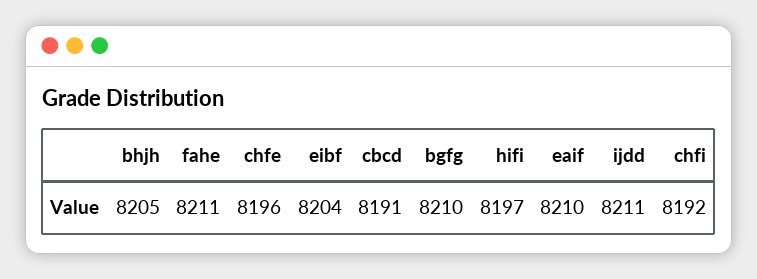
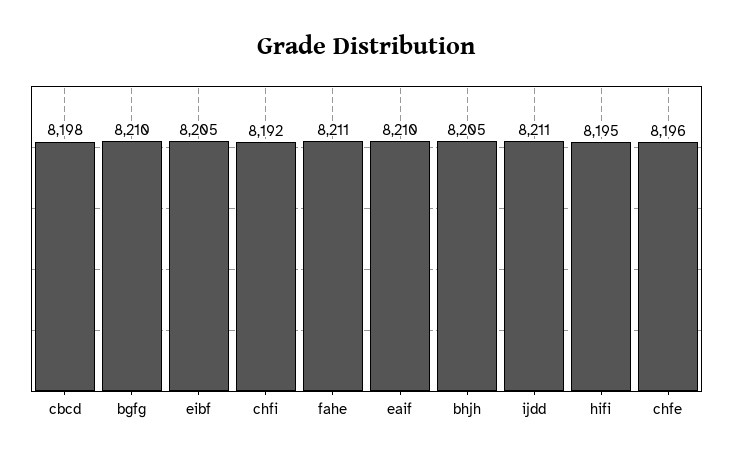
  {
    "bhjh": 8205,
    "fahe": 8211,
    "chfe": 8196,
-   "eibf": 8204,
+   "eibf": 8205,
-   "cbcd": 8191,
+   "cbcd": 8198,
    "bgfg": 8210,
-   "hifi": 8197,
+   "hifi": 8195,
    "eaif": 8210,
    "ijdd": 8211,
    "chfi": 8192
  }

